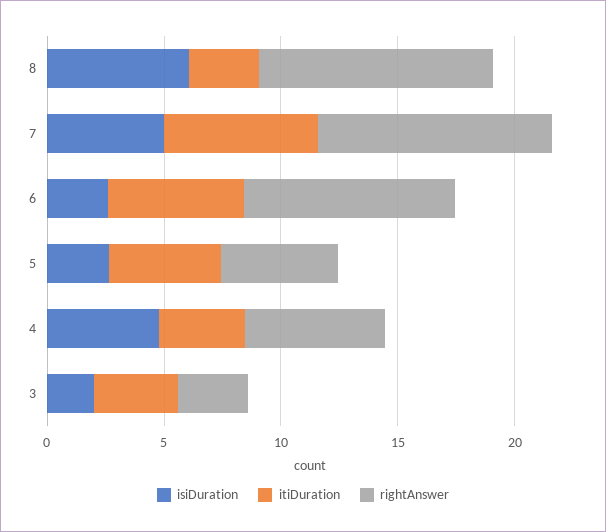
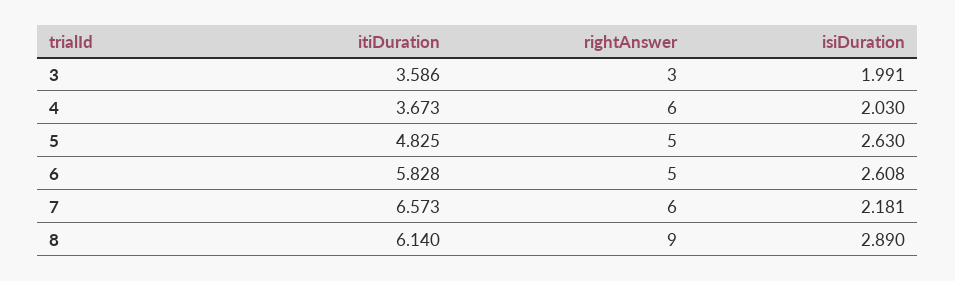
  {
    "isiDuration": {
-     "8": 6,
+     "8": 2.89,
-     "7": 5,
+     "7": 2.181,
      "6": 2.608,
      "5": 2.63,
-     "4": 5,
+     "4": 2.03,
      "3": 1.991
    },
    "itiDuration": {
-     "8": 3,
+     "8": 6.14,
      "7": 6.573,
      "6": 5.828,
      "5": 4.825,
      "4": 3.673,
      "3": 3.586
    },
    "rightAnswer": {
-     "8": 10,
+     "8": 9,
-     "7": 10,
+     "7": 6,
-     "6": 9,
+     "6": 5,
      "5": 5,
      "4": 6,
      "3": 3
    }
  }

